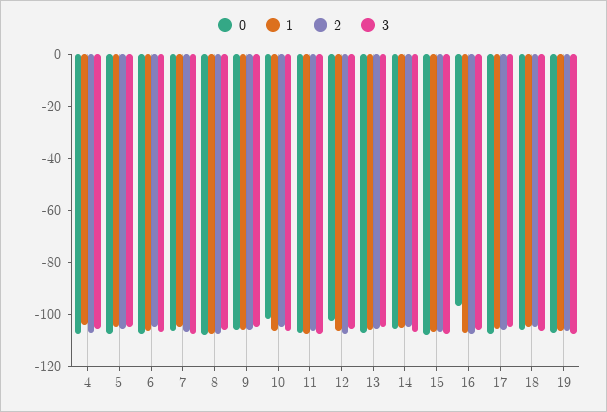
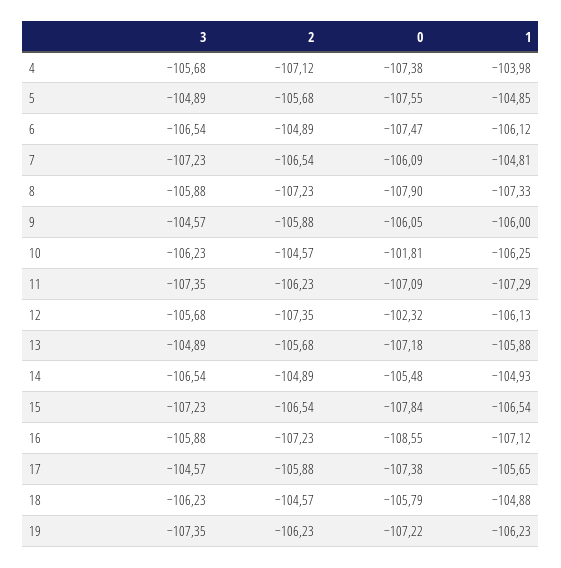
  {
    "0": {
      "4": -107.38,
      "5": -107.55,
      "6": -107.47,
      "7": -106.09,
      "8": -107.9,
      "9": -106.05,
      "10": -101.81,
      "11": -107.09,
      "12": -102.32,
      "13": -107.18,
      "14": -105.48,
      "15": -107.84,
-     "16": -95,
+     "16": -108.55,
      "17": -107.38,
      "18": -105.79,
      "19": -107.22
    },
    "1": {
      "4": -103.98,
      "5": -104.85,
      "6": -106.12,
      "7": -104.81,
      "8": -107.33,
      "9": -106,
      "10": -106.25,
      "11": -107.29,
      "12": -106.13,
      "13": -105.88,
      "14": -104.93,
      "15": -106.54,
      "16": -107.12,
      "17": -105.65,
      "18": -104.88,
      "19": -106.23
    },
    "2": {
      "4": -107.12,
      "5": -105.68,
      "6": -104.89,
      "7": -106.54,
      "8": -107.23,
      "9": -105.88,
      "10": -104.57,
      "11": -106.23,
      "12": -107.35,
      "13": -105.68,
      "14": -104.89,
      "15": -106.54,
      "16": -107.23,
      "17": -105.88,
      "18": -104.57,
      "19": -106.23
    },
    "3": {
      "4": -105.68,
      "5": -104.89,
      "6": -106.54,
      "7": -107.23,
      "8": -105.88,
      "9": -104.57,
      "10": -106.23,
      "11": -107.35,
      "12": -105.68,
      "13": -104.89,
      "14": -106.54,
      "15": -107.23,
      "16": -105.88,
      "17": -104.57,
      "18": -106.23,
      "19": -107.35
    }
  }

